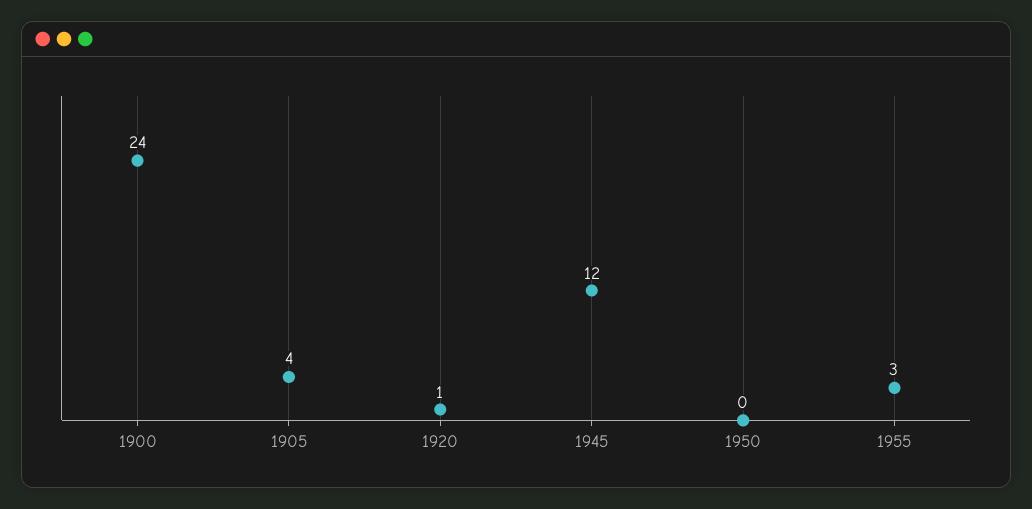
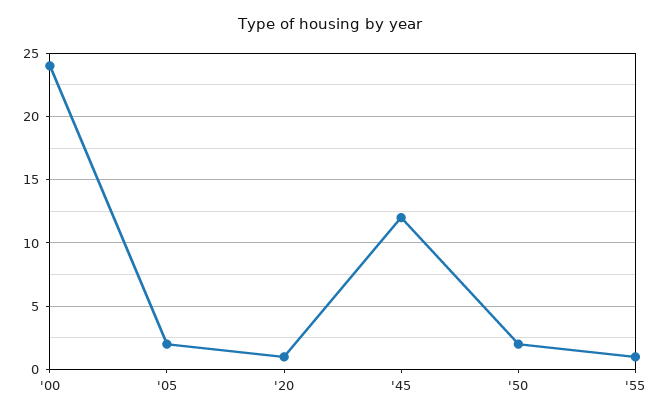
  {
    "1900": 24,
-   "1905": 4,
+   "1905": 2,
    "1920": 1,
    "1945": 12,
-   "1950": 0,
+   "1950": 2,
-   "1955": 3
+   "1955": 1
  }

